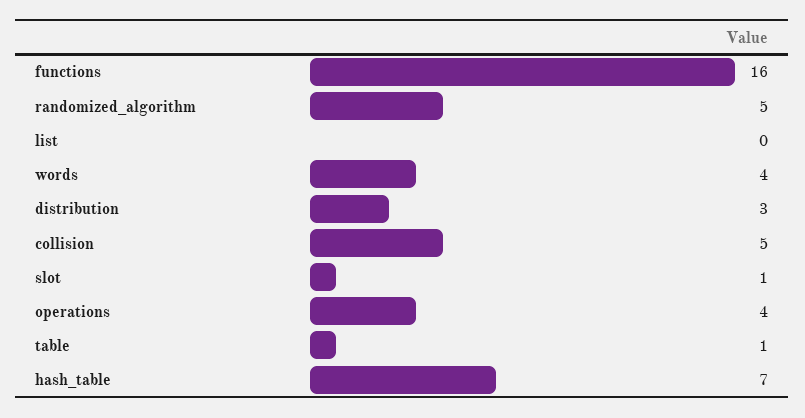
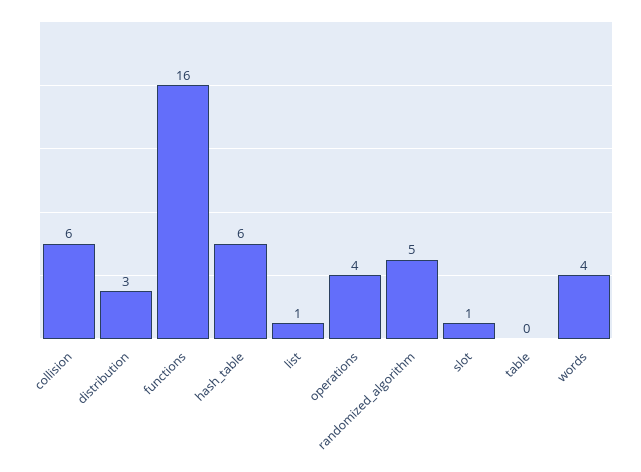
  {
    "functions": 16,
    "randomized_algorithm": 5,
-   "list": 0,
+   "list": 1,
    "words": 4,
    "distribution": 3,
-   "collision": 5,
+   "collision": 6,
    "slot": 1,
    "operations": 4,
-   "table": 1,
+   "table": 0,
-   "hash_table": 7
+   "hash_table": 6
  }

